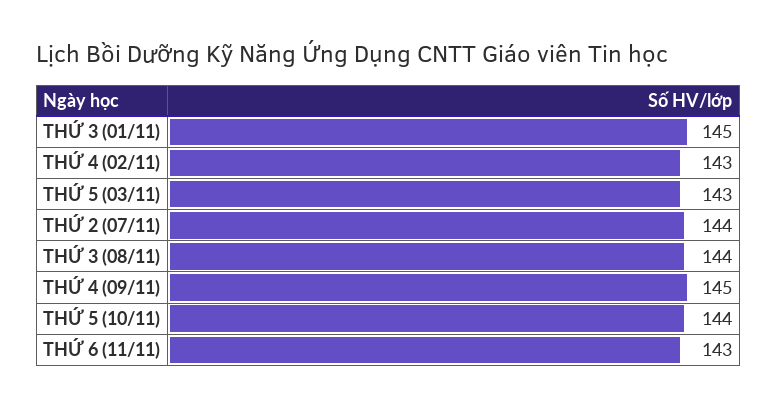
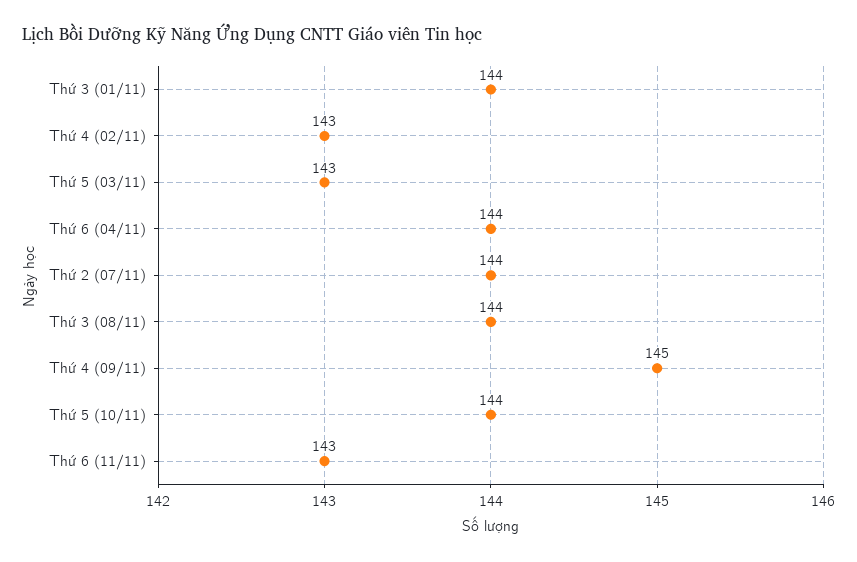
  {
-   "THỨ 3 (01/11)": 145,
+   "THỨ 3 (01/11)": 144,
    "THỨ 4 (02/11)": 143,
    "THỨ 5 (03/11)": 143,
    "THỨ 2 (07/11)": 144,
    "THỨ 3 (08/11)": 144,
    "THỨ 4 (09/11)": 145,
    "THỨ 5 (10/11)": 144,
-   "THỨ 6 (11/11)": 143
+   "THỨ 6 (11/11)": 143,
+   "Thứ 6 (04/11)": 144
  }

